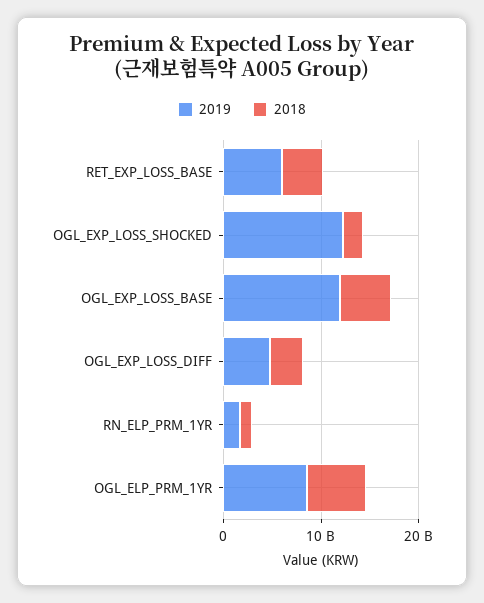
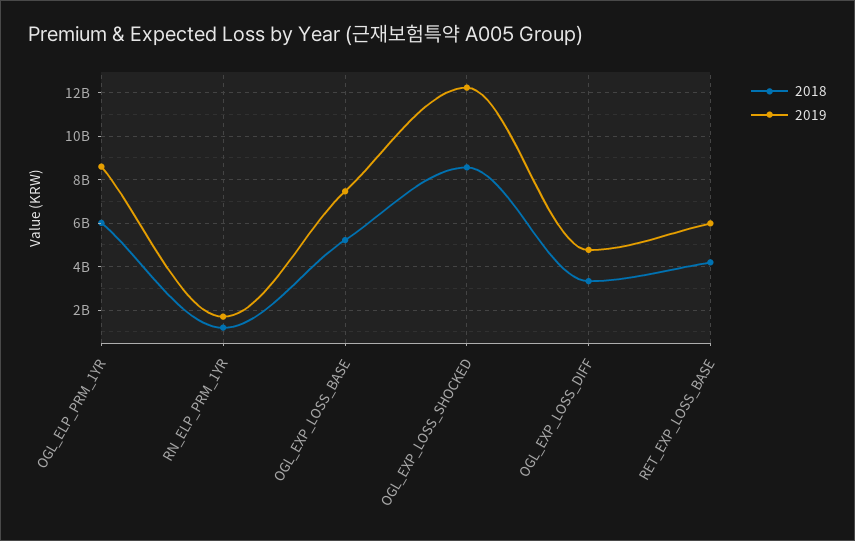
  {
    "2019": {
      "RET_EXP_LOSS_BASE": 6000000000,
      "OGL_EXP_LOSS_SHOCKED": 12000000000,
-     "OGL_EXP_LOSS_BASE": 12000000000,
+     "OGL_EXP_LOSS_BASE": 7500000000,
      "OGL_EXP_LOSS_DIFF": 5000000000,
      "RN_ELP_PRM_1YR": 1500000000,
      "OGL_ELP_PRM_1YR": 8500000000
    },
    "2018": {
      "RET_EXP_LOSS_BASE": 4000000000,
-     "OGL_EXP_LOSS_SHOCKED": 2000000000,
+     "OGL_EXP_LOSS_SHOCKED": 8500000000,
      "OGL_EXP_LOSS_BASE": 5000000000,
      "OGL_EXP_LOSS_DIFF": 3500000000,
      "RN_ELP_PRM_1YR": 1000000000,
      "OGL_ELP_PRM_1YR": 6000000000
    }
  }

